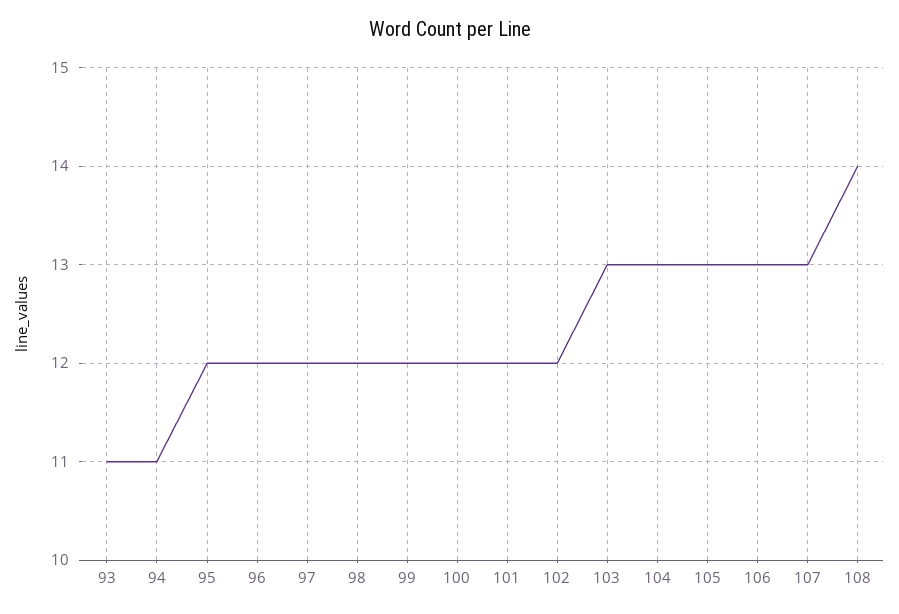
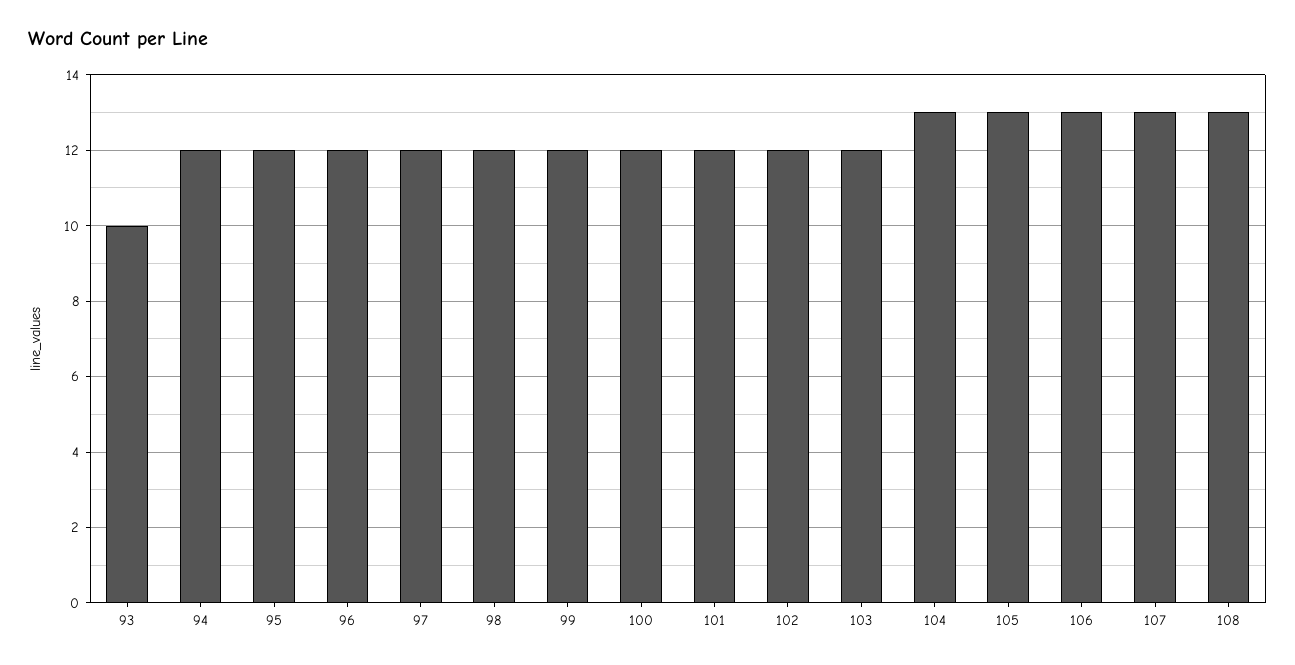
  {
-   "93": 11,
+   "93": 10,
-   "94": 11,
+   "94": 12,
    "95": 12,
    "96": 12,
    "97": 12,
    "98": 12,
    "99": 12,
    "100": 12,
    "101": 12,
    "102": 12,
-   "103": 13,
+   "103": 12,
    "104": 13,
    "105": 13,
    "106": 13,
    "107": 13,
-   "108": 14
+   "108": 13
  }

